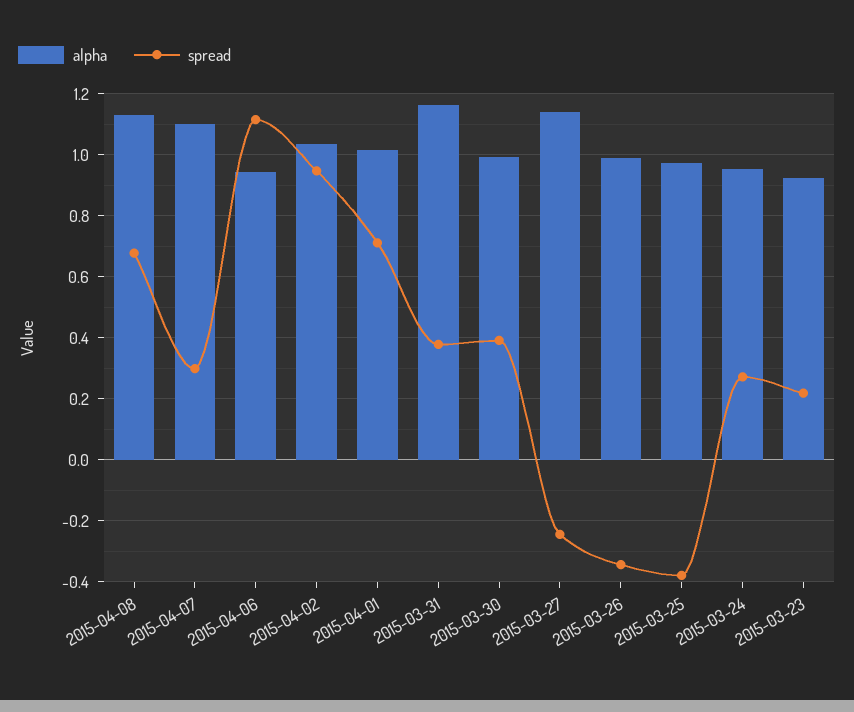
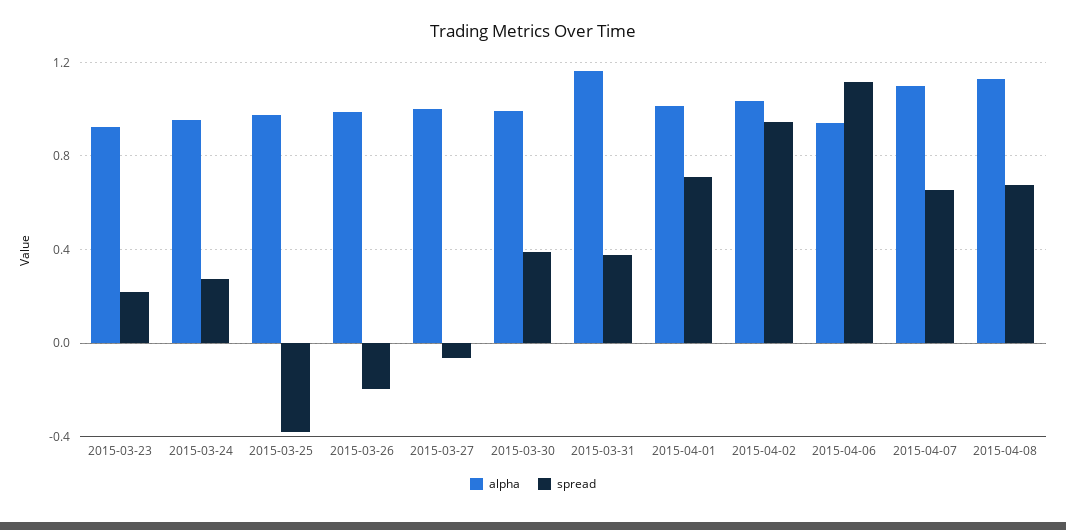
  {
    "alpha": {
      "2015-04-08": 1.14,
      "2015-04-07": 1.1,
      "2015-04-06": 0.94,
      "2015-04-02": 1.04,
      "2015-04-01": 1.02,
      "2015-03-31": 1.16,
      "2015-03-30": 1,
-     "2015-03-27": 1.14,
+     "2015-03-27": 1,
      "2015-03-26": 1,
      "2015-03-25": 0.98,
      "2015-03-24": 0.96,
      "2015-03-23": 0.92
    },
    "spread": {
      "2015-04-08": 0.68,
-     "2015-04-07": 0.3,
+     "2015-04-07": 0.65,
      "2015-04-06": 1.12,
      "2015-04-02": 0.94,
      "2015-04-01": 0.72,
      "2015-03-31": 0.38,
      "2015-03-30": 0.4,
-     "2015-03-27": -0.24,
+     "2015-03-27": -0.05,
-     "2015-03-26": -0.34,
+     "2015-03-26": -0.2,
      "2015-03-25": -0.38,
      "2015-03-24": 0.28,
      "2015-03-23": 0.22
    }
  }

